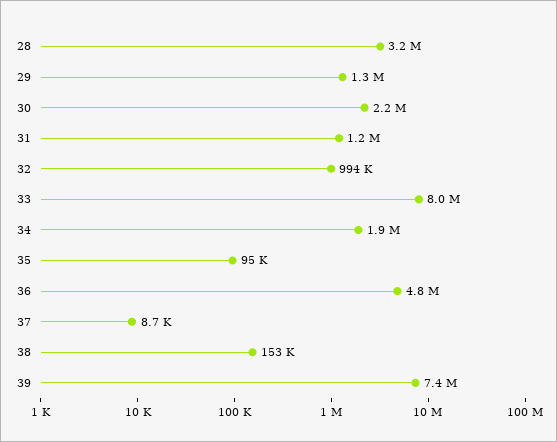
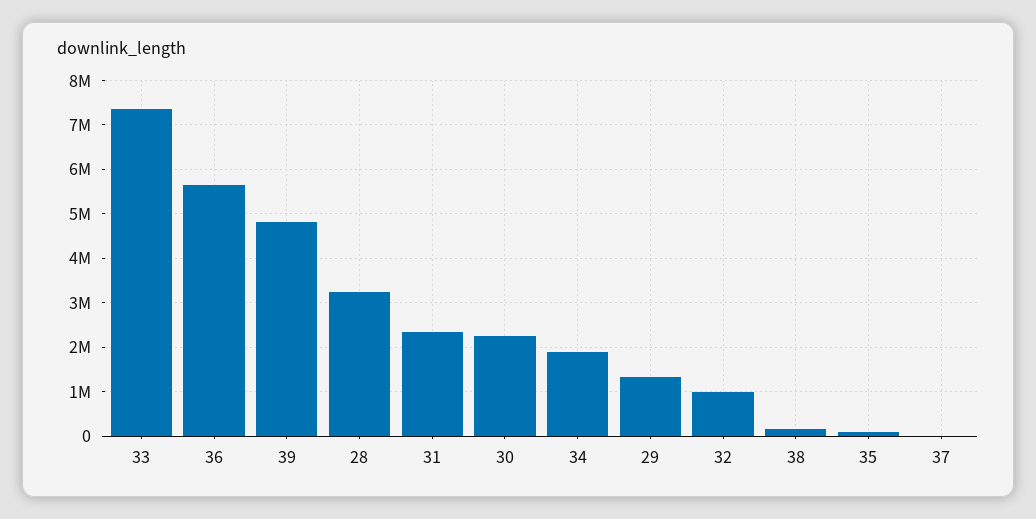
  {
    "28": 3200000,
    "29": 1300000,
    "30": 2200000,
-   "31": 1200000,
+   "31": 2400000,
    "32": 994000,
-   "33": 8000000,
+   "33": 7400000,
    "34": 1900000,
    "35": 95000,
-   "36": 4800000,
+   "36": 5600000,
    "37": 8700,
    "38": 153000,
-   "39": 7400000
+   "39": 4800000
  }

